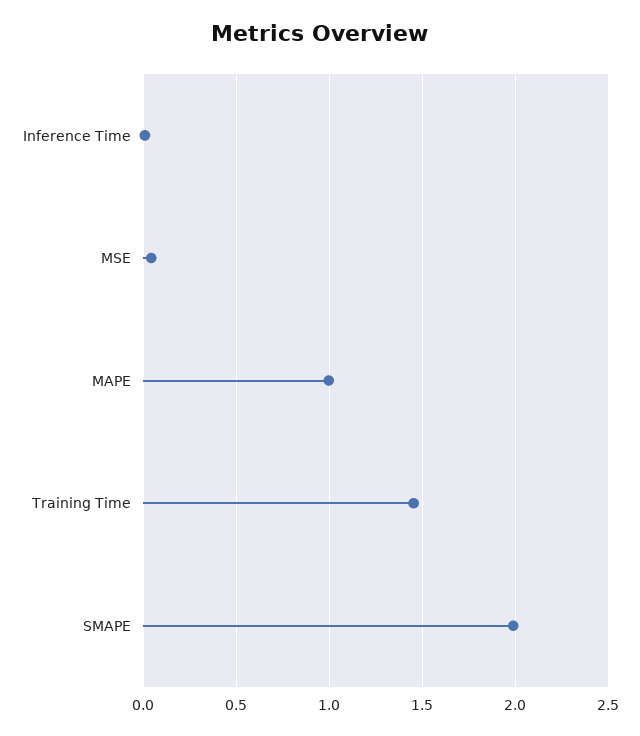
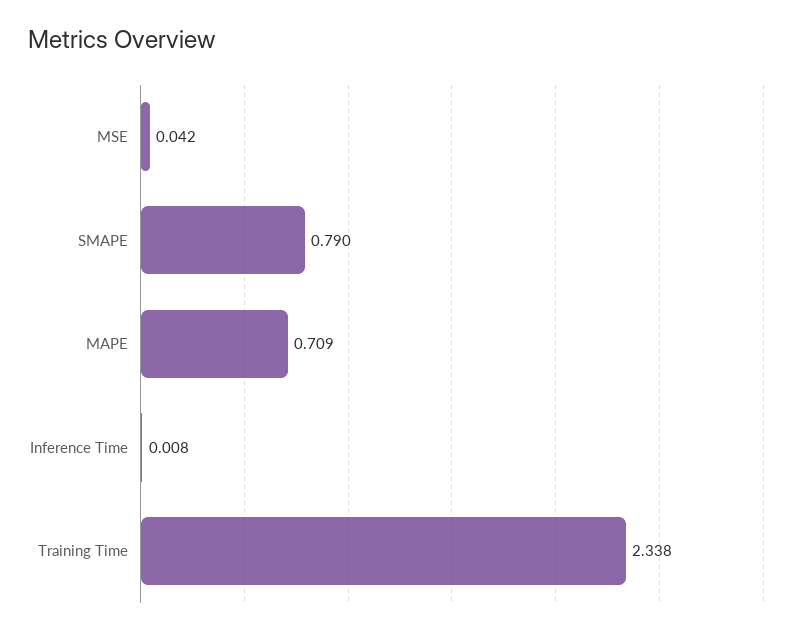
  {
    "Inference Time": 0.008,
    "MSE": 0.042,
-   "MAPE": 1,
+   "MAPE": 0.709,
-   "Training Time": 1.45,
+   "Training Time": 2.338,
-   "SMAPE": 2
+   "SMAPE": 0.79
  }

